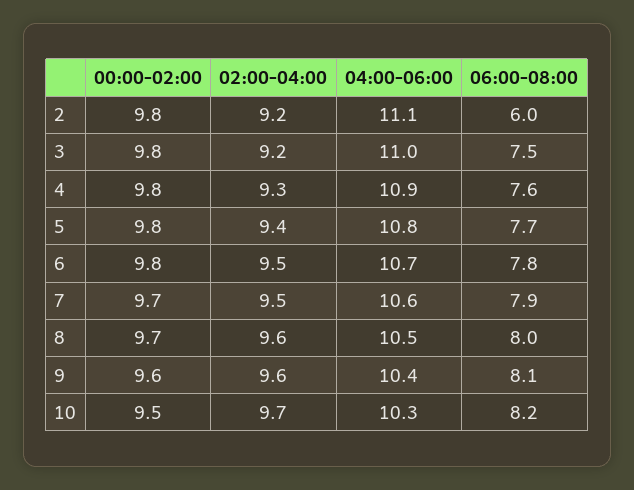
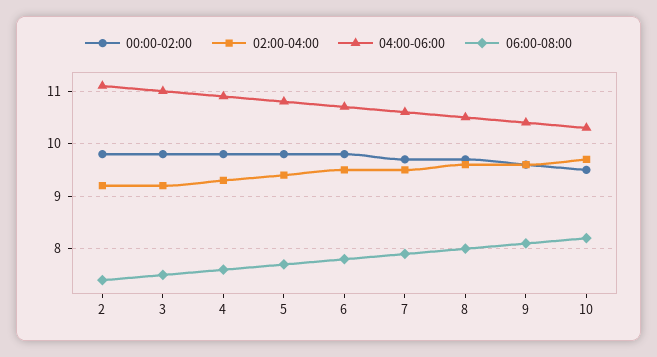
  {
    "00:00-02:00": {
      "2": 9.8,
      "3": 9.8,
      "4": 9.8,
      "5": 9.8,
      "6": 9.8,
      "7": 9.7,
      "8": 9.7,
      "9": 9.6,
      "10": 9.5
    },
    "02:00-04:00": {
      "2": 9.2,
      "3": 9.2,
      "4": 9.3,
      "5": 9.4,
      "6": 9.5,
      "7": 9.5,
      "8": 9.6,
      "9": 9.6,
      "10": 9.7
    },
    "04:00-06:00": {
      "2": 11.1,
      "3": 11,
      "4": 10.9,
      "5": 10.8,
      "6": 10.7,
      "7": 10.6,
      "8": 10.5,
      "9": 10.4,
      "10": 10.3
    },
    "06:00-08:00": {
-     "2": 6,
+     "2": 7.5,
      "3": 7.5,
      "4": 7.6,
      "5": 7.7,
      "6": 7.8,
      "7": 7.9,
      "8": 8,
      "9": 8.1,
      "10": 8.2
    }
  }

